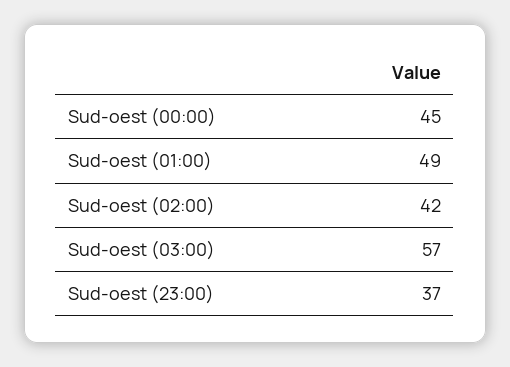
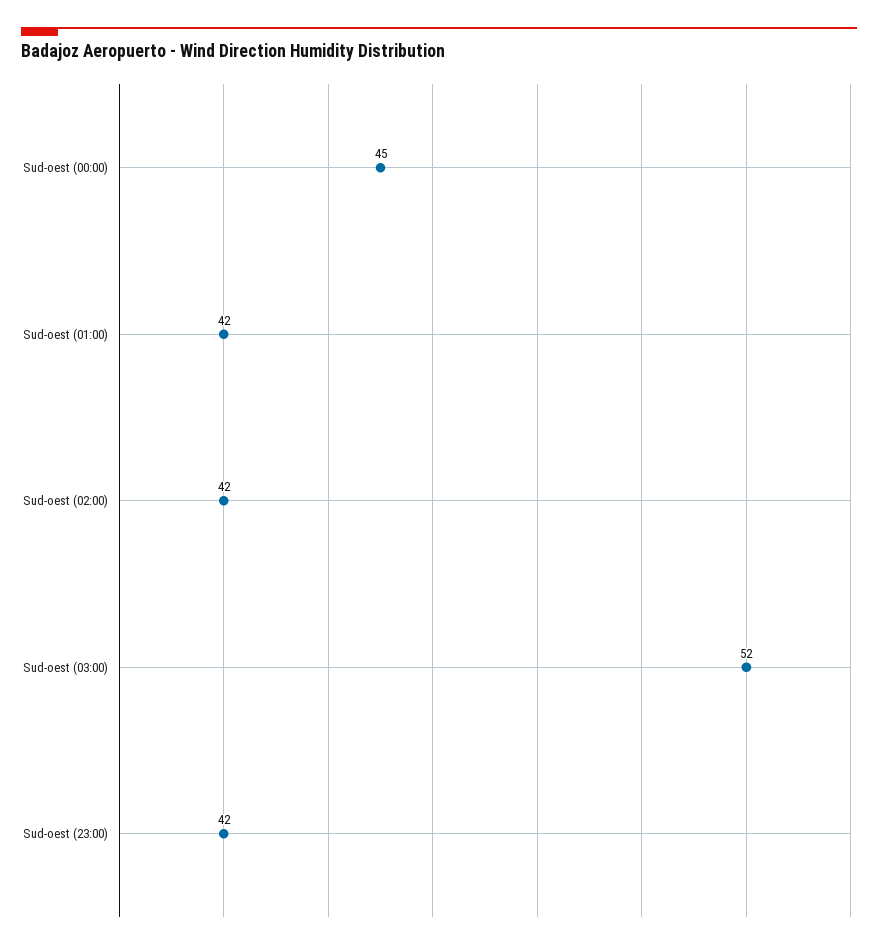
  {
    "Sud-oest (00:00)": 45,
-   "Sud-oest (01:00)": 49,
+   "Sud-oest (01:00)": 42,
    "Sud-oest (02:00)": 42,
-   "Sud-oest (03:00)": 57,
+   "Sud-oest (03:00)": 52,
-   "Sud-oest (23:00)": 37
+   "Sud-oest (23:00)": 42
  }

